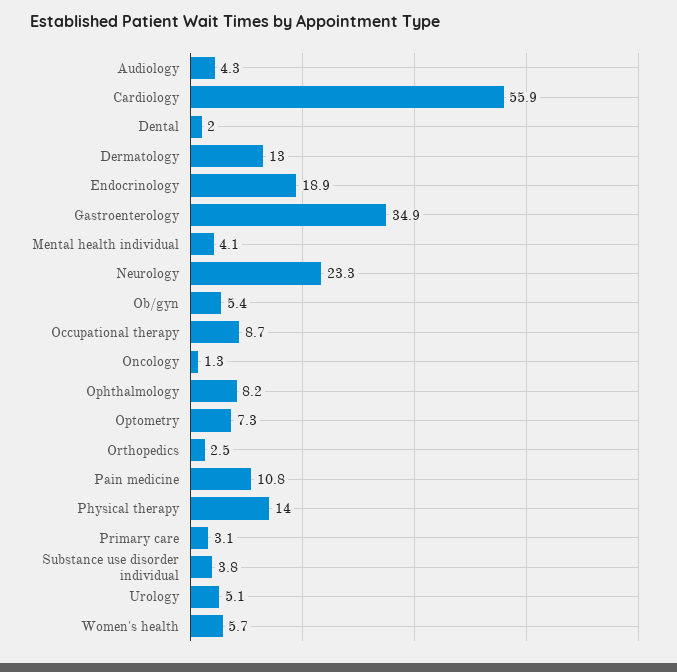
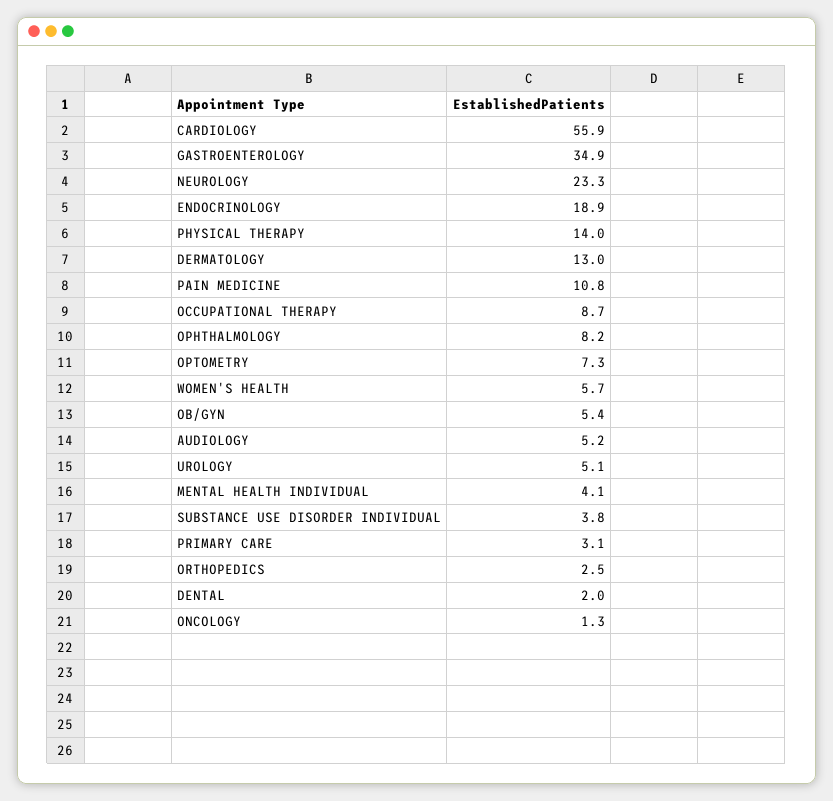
  {
-   "Audiology": 4.3,
+   "Audiology": 5.2,
    "Cardiology": 55.9,
    "Dental": 2,
    "Dermatology": 13,
    "Endocrinology": 18.9,
    "Gastroenterology": 34.9,
    "Mental health individual": 4.1,
    "Neurology": 23.3,
    "Ob/gyn": 5.4,
    "Occupational therapy": 8.7,
    "Oncology": 1.3,
    "Ophthalmology": 8.2,
    "Optometry": 7.3,
    "Orthopedics": 2.5,
    "Pain medicine": 10.8,
    "Physical therapy": 14,
    "Primary care": 3.1,
    "Substance use disorder individual": 3.8,
    "Urology": 5.1,
    "Women's health": 5.7
  }

